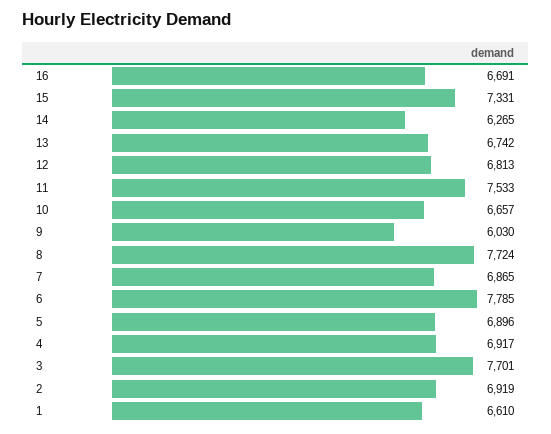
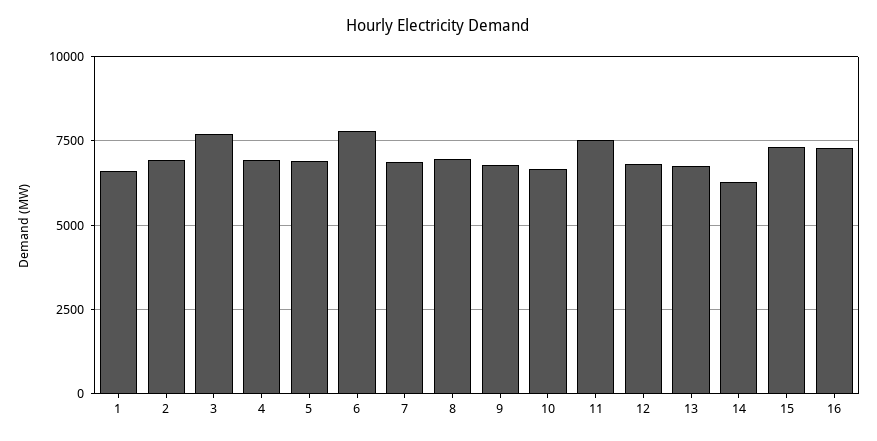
  {
-   "16": 6691,
+   "16": 7250,
    "15": 7331,
    "14": 6265,
    "13": 6742,
    "12": 6813,
    "11": 7533,
    "10": 6657,
-   "9": 6030,
+   "9": 6750,
-   "8": 7724,
+   "8": 7000,
    "7": 6865,
    "6": 7785,
    "5": 6896,
    "4": 6917,
    "3": 7701,
    "2": 6919,
    "1": 6610
  }

